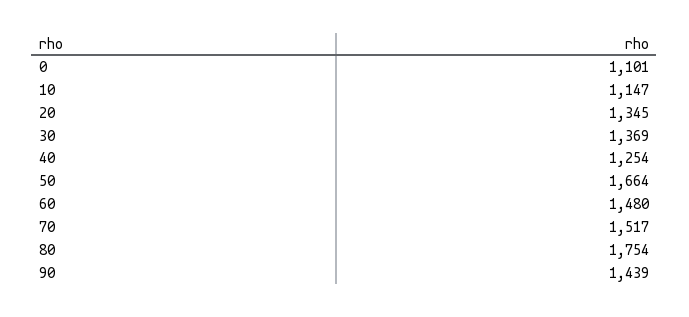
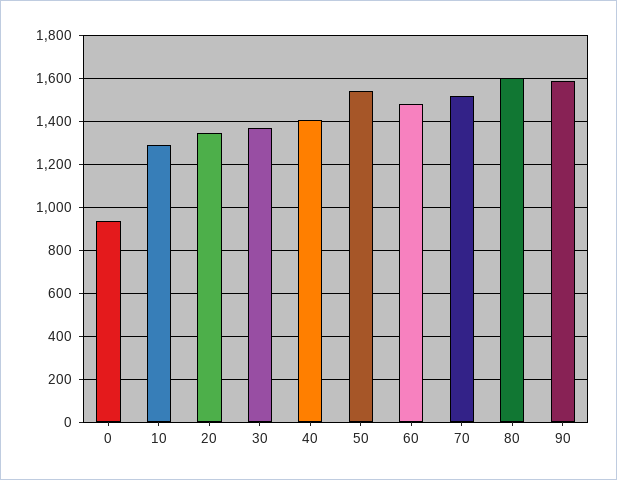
  {
-   "0": 1101,
+   "0": 950,
-   "10": 1147,
+   "10": 1300,
    "20": 1345,
    "30": 1369,
-   "40": 1254,
+   "40": 1400,
-   "50": 1664,
+   "50": 1550,
    "60": 1480,
    "70": 1517,
-   "80": 1754,
+   "80": 1600,
-   "90": 1439
+   "90": 1600
  }

